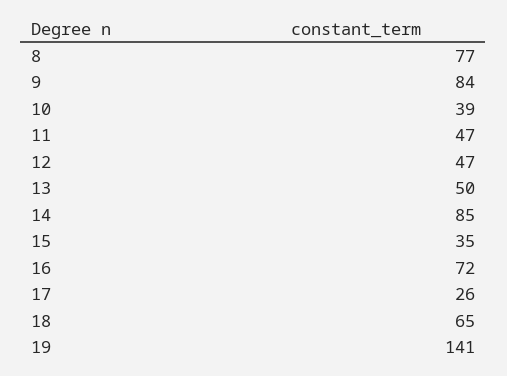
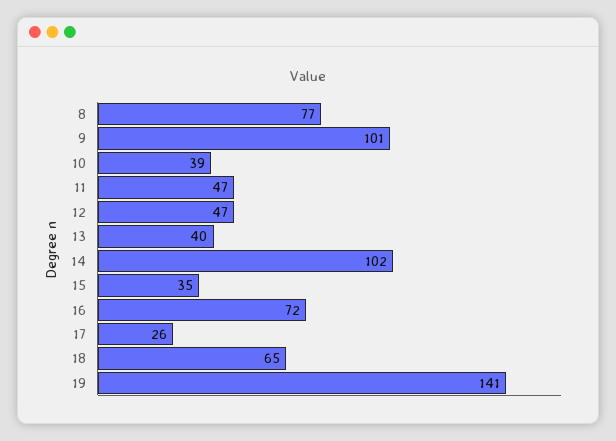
  {
    "8": 77,
-   "9": 84,
+   "9": 101,
    "10": 39,
    "11": 47,
    "12": 47,
-   "13": 50,
+   "13": 40,
-   "14": 85,
+   "14": 102,
    "15": 35,
    "16": 72,
    "17": 26,
    "18": 65,
    "19": 141
  }

